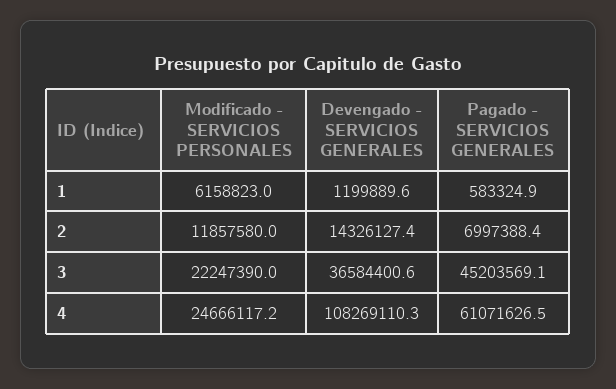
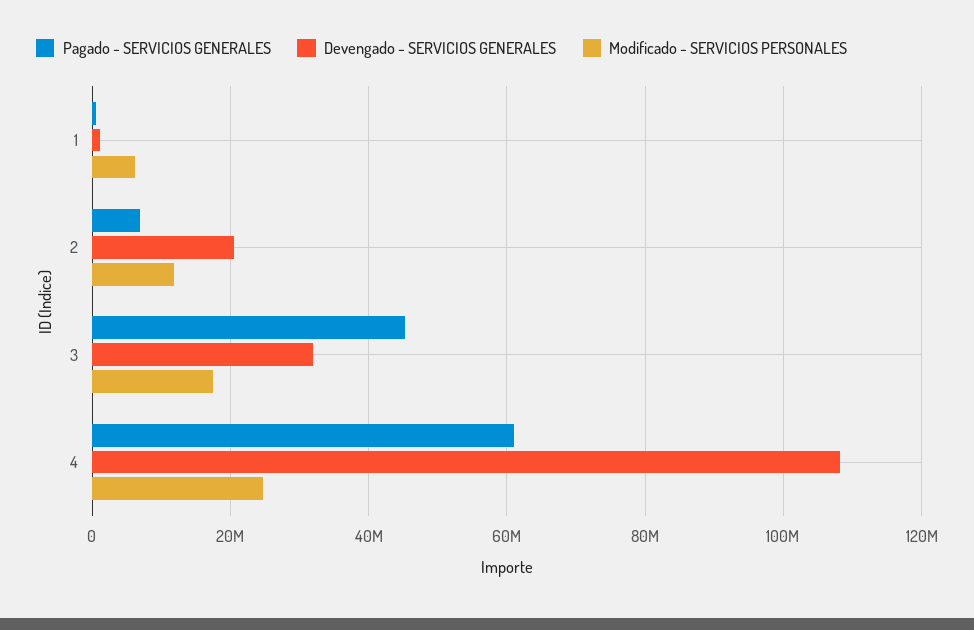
  {
    "Modificado - SERVICIOS PERSONALES": {
      "1": 6158823,
      "2": 11857580,
-     "3": 22247390,
+     "3": 18000000,
      "4": 24666117.2
    },
    "Devengado - SERVICIOS GENERALES": {
      "1": 1199889.6,
-     "2": 14326127.4,
+     "2": 20000000,
-     "3": 36584400.6,
+     "3": 32000000,
      "4": 108269110.3
    },
    "Pagado - SERVICIOS GENERALES": {
      "1": 583324.9,
      "2": 6997388.4,
      "3": 45203569.1,
      "4": 61071626.5
    }
  }

